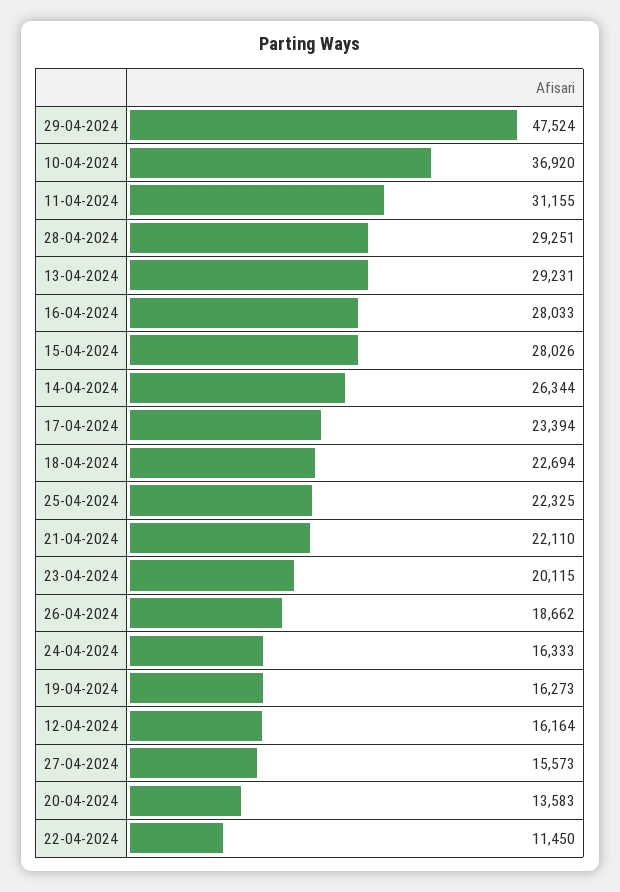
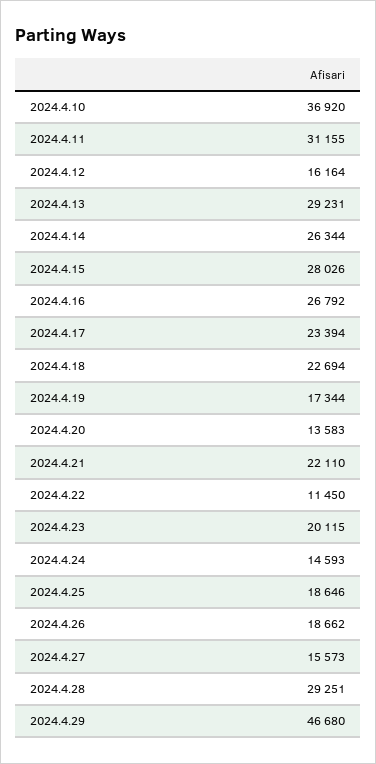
  {
-   "29-04-2024": 47524,
+   "29-04-2024": 46680,
    "10-04-2024": 36920,
    "11-04-2024": 31155,
    "28-04-2024": 29251,
    "13-04-2024": 29231,
-   "16-04-2024": 28033,
+   "16-04-2024": 26792,
    "15-04-2024": 28026,
    "14-04-2024": 26344,
    "17-04-2024": 23394,
    "18-04-2024": 22694,
-   "25-04-2024": 22325,
+   "25-04-2024": 18646,
    "21-04-2024": 22110,
    "23-04-2024": 20115,
    "26-04-2024": 18662,
-   "24-04-2024": 16333,
+   "24-04-2024": 14593,
-   "19-04-2024": 16273,
+   "19-04-2024": 17344,
    "12-04-2024": 16164,
    "27-04-2024": 15573,
    "20-04-2024": 13583,
    "22-04-2024": 11450
  }

